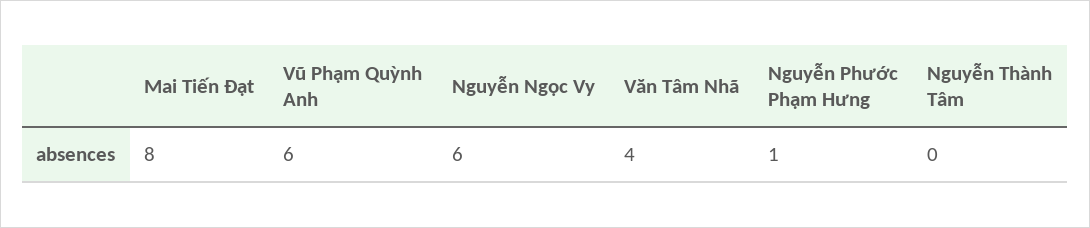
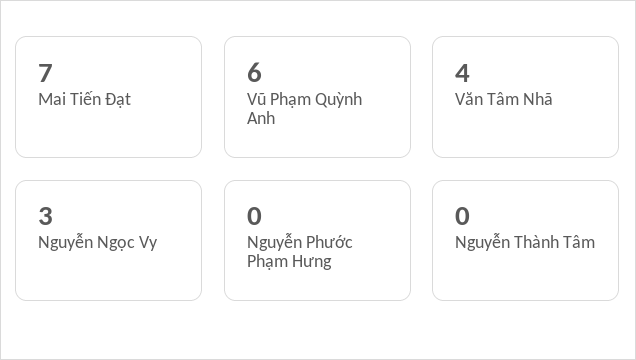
  {
-   "Mai Tiến Đạt": 8,
+   "Mai Tiến Đạt": 7,
    "Vũ Phạm Quỳnh Anh": 6,
-   "Nguyễn Ngọc Vy": 6,
+   "Nguyễn Ngọc Vy": 3,
    "Văn Tâm Nhã": 4,
-   "Nguyễn Phước Phạm Hưng": 1,
+   "Nguyễn Phước Phạm Hưng": 0,
    "Nguyễn Thành Tâm": 0
  }

